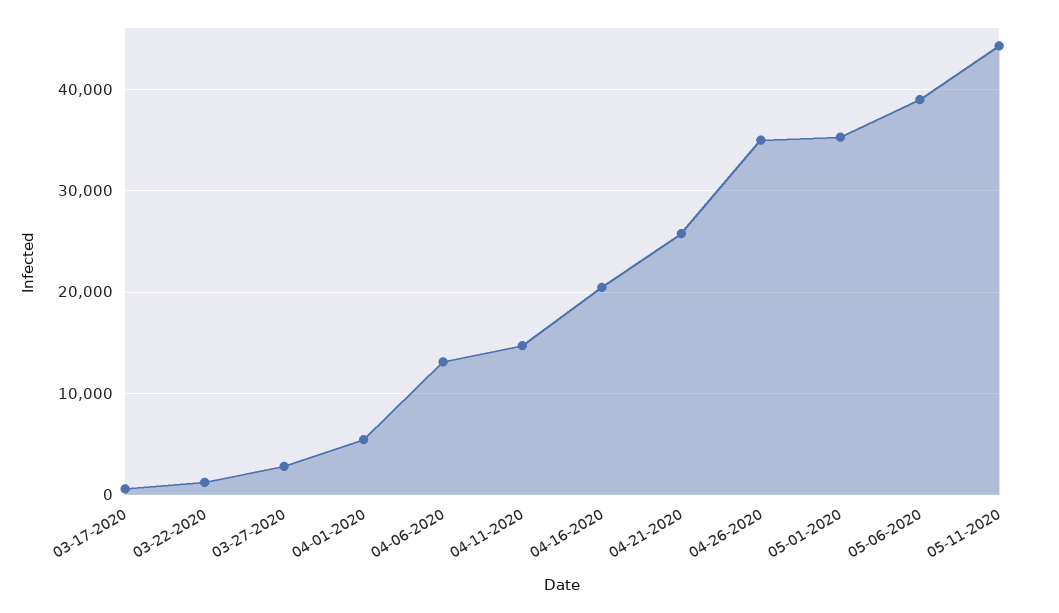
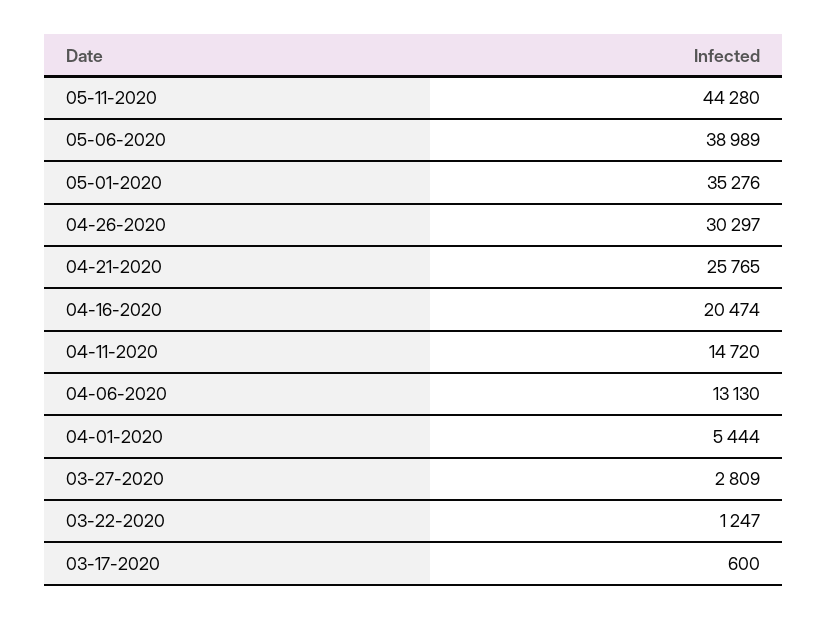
  {
    "03-17-2020": 600,
    "03-22-2020": 1247,
    "03-27-2020": 2809,
    "04-01-2020": 5444,
    "04-06-2020": 13130,
    "04-11-2020": 14720,
    "04-16-2020": 20474,
    "04-21-2020": 25765,
-   "04-26-2020": 35000,
+   "04-26-2020": 30297,
    "05-01-2020": 35276,
    "05-06-2020": 38989,
    "05-11-2020": 44280
  }

